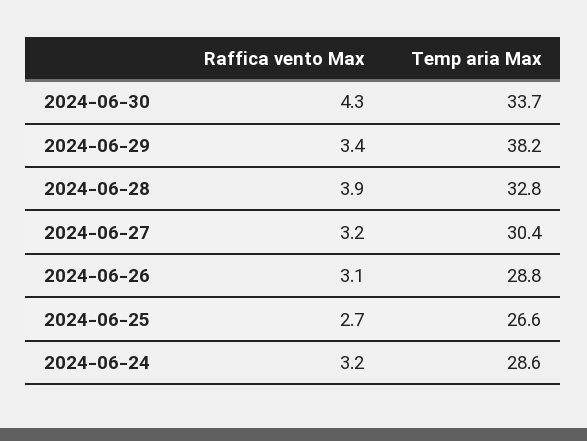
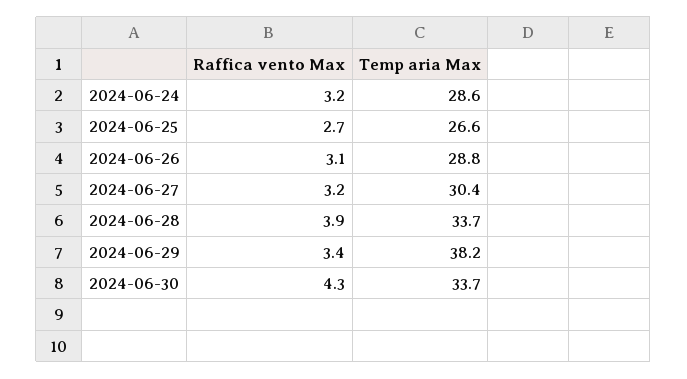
  {
    "Raffica vento Max": {
      "2024-06-30": 4.3,
      "2024-06-29": 3.4,
      "2024-06-28": 3.9,
      "2024-06-27": 3.2,
      "2024-06-26": 3.1,
      "2024-06-25": 2.7,
      "2024-06-24": 3.2
    },
    "Temp aria Max": {
      "2024-06-30": 33.7,
      "2024-06-29": 38.2,
-     "2024-06-28": 32.8,
+     "2024-06-28": 33.7,
      "2024-06-27": 30.4,
      "2024-06-26": 28.8,
      "2024-06-25": 26.6,
      "2024-06-24": 28.6
    }
  }

